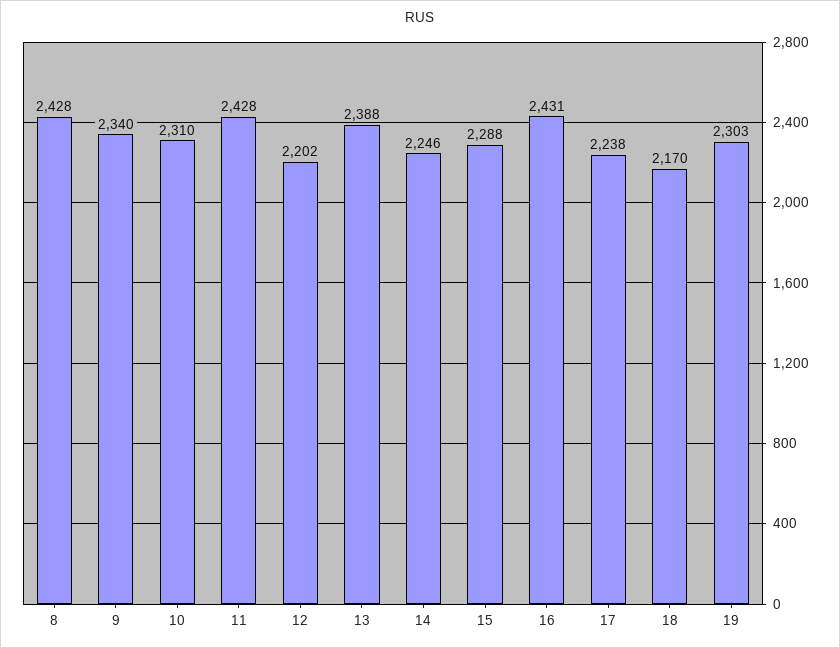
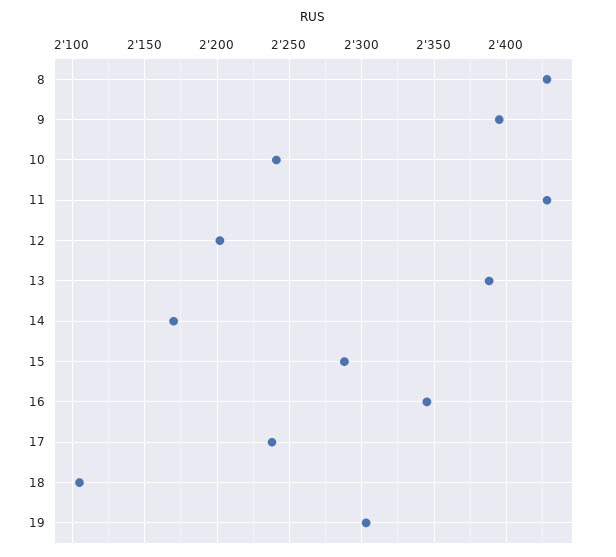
  {
    "8": 2428,
-   "9": 2340,
+   "9": 2395,
-   "10": 2310,
+   "10": 2240,
    "11": 2428,
    "12": 2202,
    "13": 2388,
-   "14": 2246,
+   "14": 2170,
    "15": 2288,
-   "16": 2431,
+   "16": 2345,
    "17": 2238,
-   "18": 2170,
+   "18": 2105,
    "19": 2303
  }

